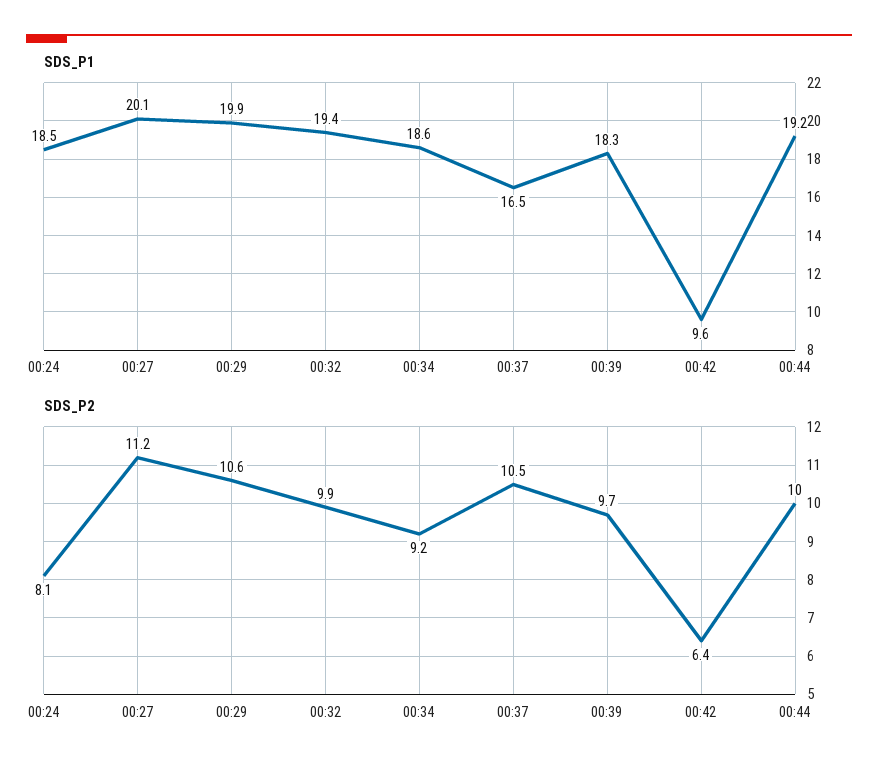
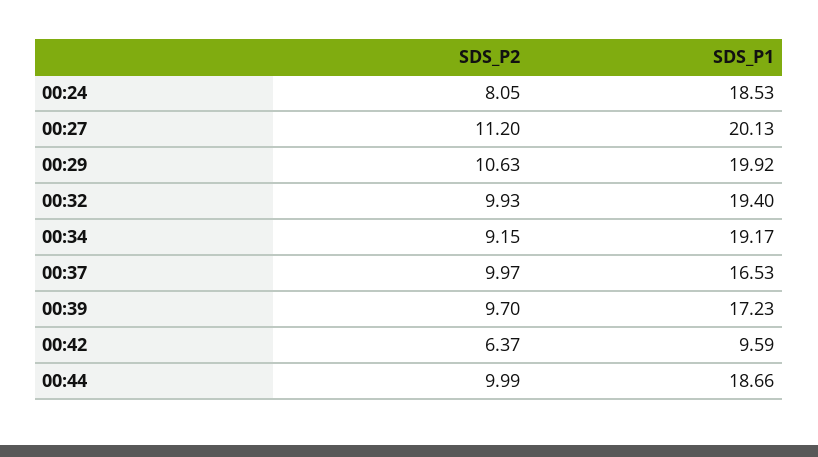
  {
    "SDS_P1": {
      "00:24": 18.53,
      "00:27": 20.13,
      "00:29": 19.92,
      "00:32": 19.4,
-     "00:34": 18.6,
+     "00:34": 19.17,
      "00:37": 16.53,
-     "00:39": 18.3,
+     "00:39": 17.23,
      "00:42": 9.59,
-     "00:44": 19.2
+     "00:44": 18.66
    },
    "SDS_P2": {
      "00:24": 8.05,
      "00:27": 11.2,
      "00:29": 10.63,
      "00:32": 9.93,
      "00:34": 9.15,
-     "00:37": 10.5,
+     "00:37": 9.97,
      "00:39": 9.7,
      "00:42": 6.37,
      "00:44": 9.99
    }
  }

